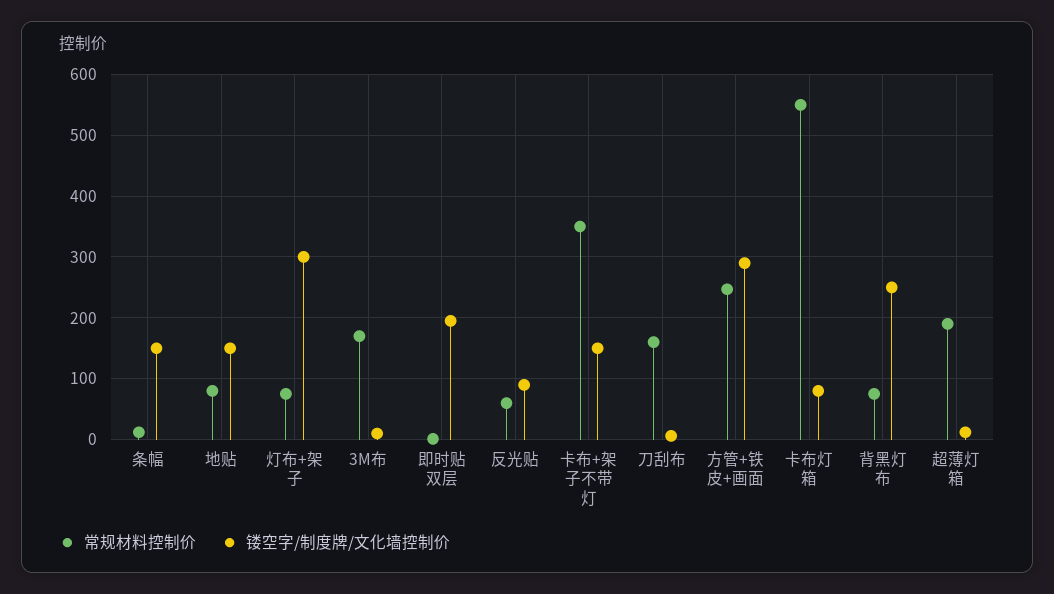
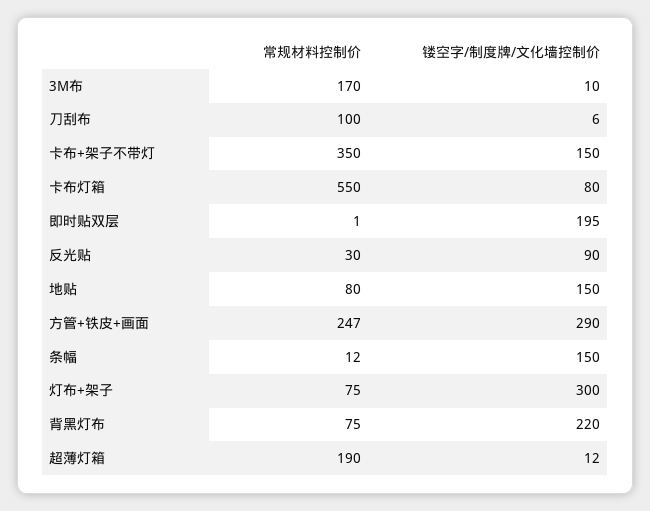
  {
    "常规材料控制价": {
      "条幅": 12,
      "地贴": 80,
      "灯布+架子": 75,
      "3M布": 170,
      "即时贴双层": 1,
-     "反光贴": 60,
+     "反光贴": 30,
      "卡布+架子不带灯": 350,
-     "刀刮布": 160,
+     "刀刮布": 100,
      "方管+铁皮+画面": 247,
      "卡布灯箱": 550,
      "背黑灯布": 75,
      "超薄灯箱": 190
    },
    "镂空字/制度牌/文化墙控制价": {
      "条幅": 150,
      "地贴": 150,
      "灯布+架子": 300,
      "3M布": 10,
      "即时贴双层": 195,
      "反光贴": 90,
      "卡布+架子不带灯": 150,
      "刀刮布": 6,
      "方管+铁皮+画面": 290,
      "卡布灯箱": 80,
-     "背黑灯布": 250,
+     "背黑灯布": 220,
      "超薄灯箱": 12
    }
  }

